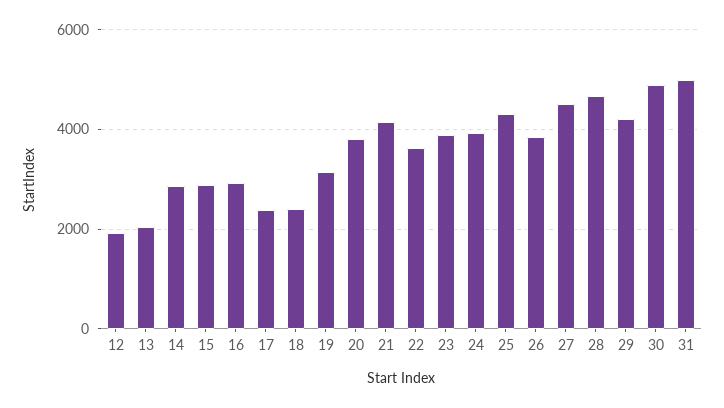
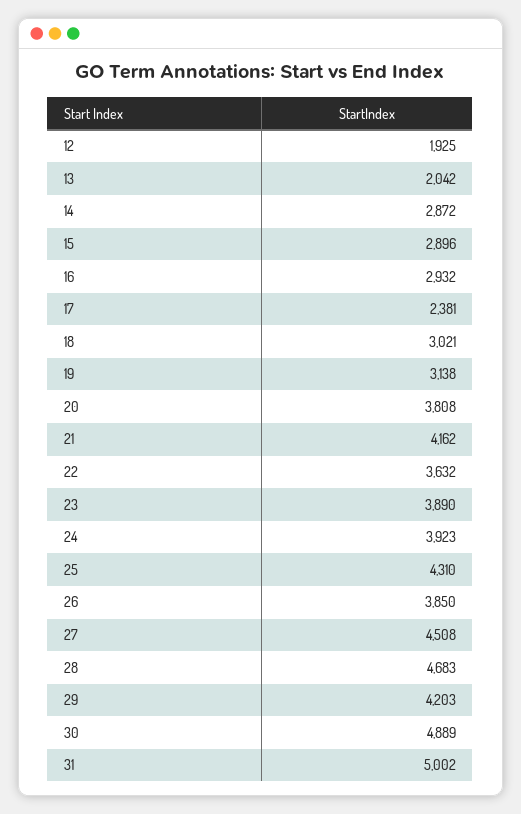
  {
    "12": 1925,
    "13": 2042,
    "14": 2872,
    "15": 2896,
    "16": 2932,
    "17": 2381,
-   "18": 2400,
+   "18": 3021,
    "19": 3138,
    "20": 3808,
    "21": 4162,
    "22": 3632,
    "23": 3890,
    "24": 3923,
    "25": 4310,
    "26": 3850,
    "27": 4508,
    "28": 4683,
    "29": 4203,
    "30": 4889,
    "31": 5002
  }

